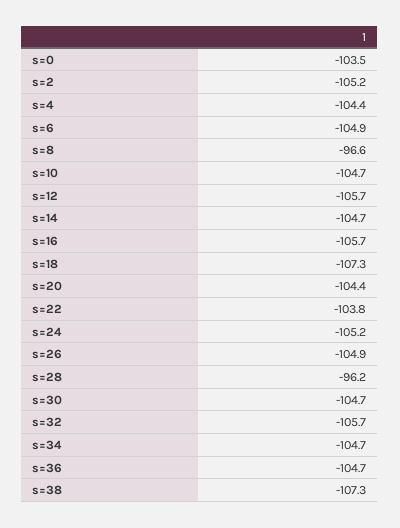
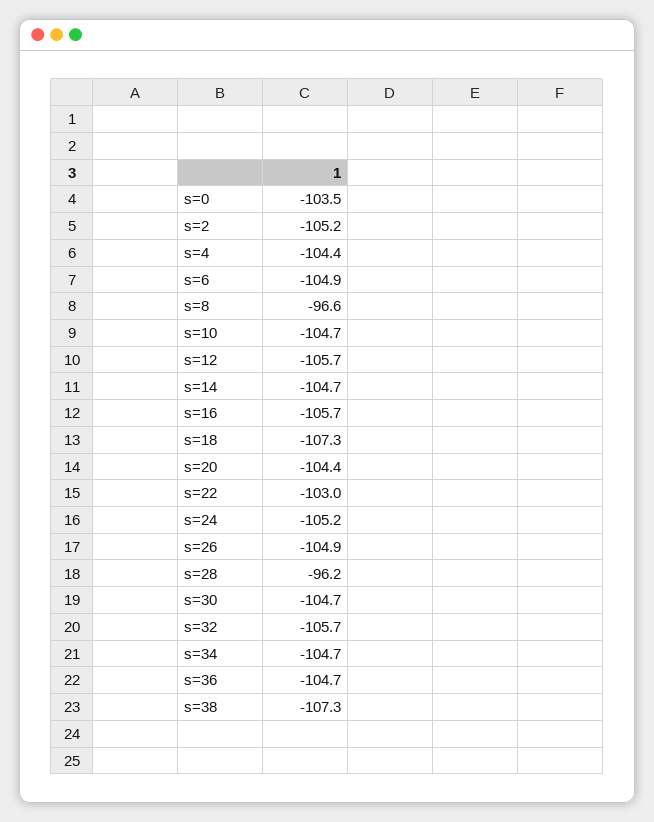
  {
    "s=0": -103.5,
    "s=2": -105.2,
    "s=4": -104.4,
    "s=6": -104.9,
    "s=8": -96.6,
    "s=10": -104.7,
    "s=12": -105.7,
    "s=14": -104.7,
    "s=16": -105.7,
    "s=18": -107.3,
    "s=20": -104.4,
-   "s=22": -103.8,
+   "s=22": -103,
    "s=24": -105.2,
    "s=26": -104.9,
    "s=28": -96.2,
    "s=30": -104.7,
    "s=32": -105.7,
    "s=34": -104.7,
    "s=36": -104.7,
    "s=38": -107.3
  }

